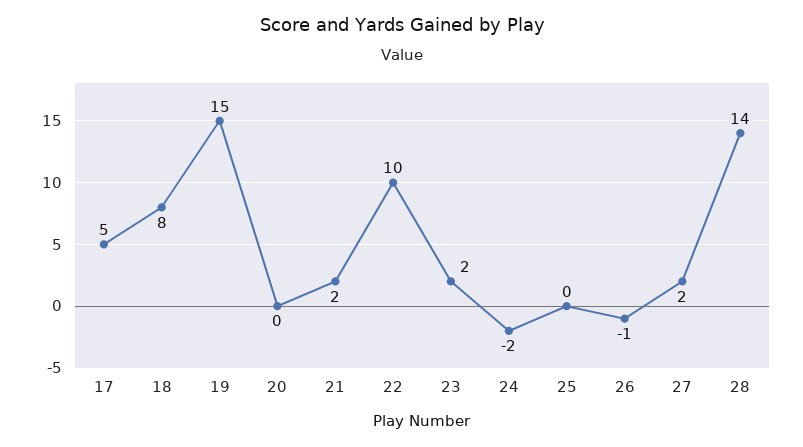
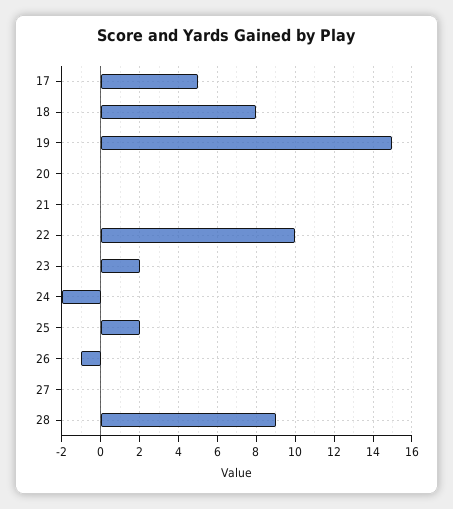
  {
    "17": 5,
    "18": 8,
    "19": 15,
    "20": 0,
-   "21": 2,
+   "21": 0,
    "22": 10,
    "23": 2,
    "24": -2,
-   "25": 0,
+   "25": 2,
    "26": -1,
-   "27": 2,
+   "27": 0,
-   "28": 14
+   "28": 9
  }

